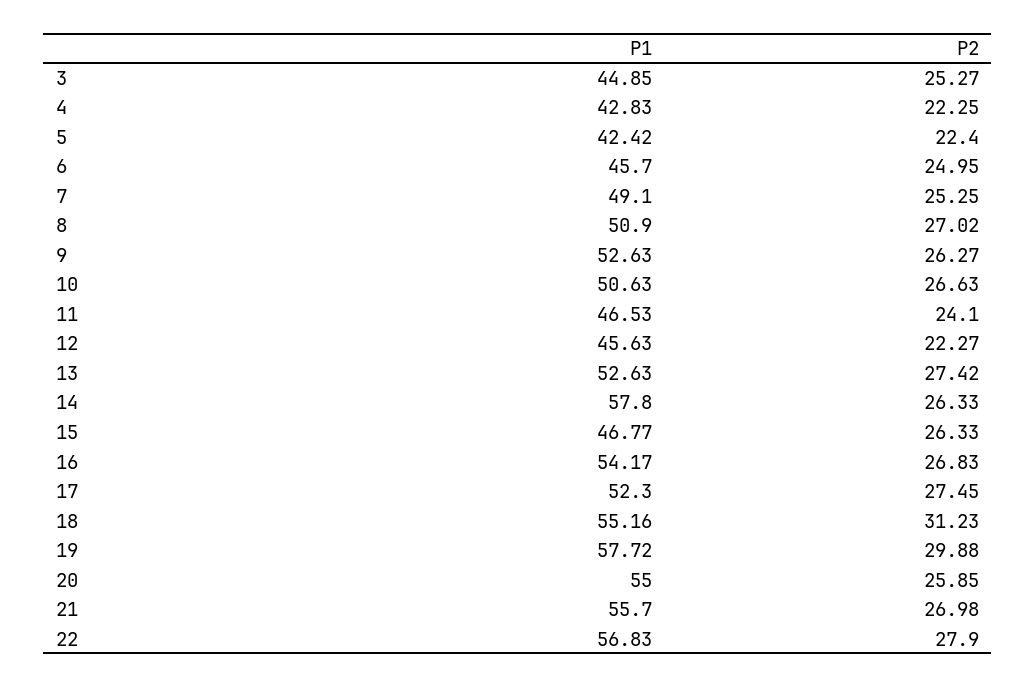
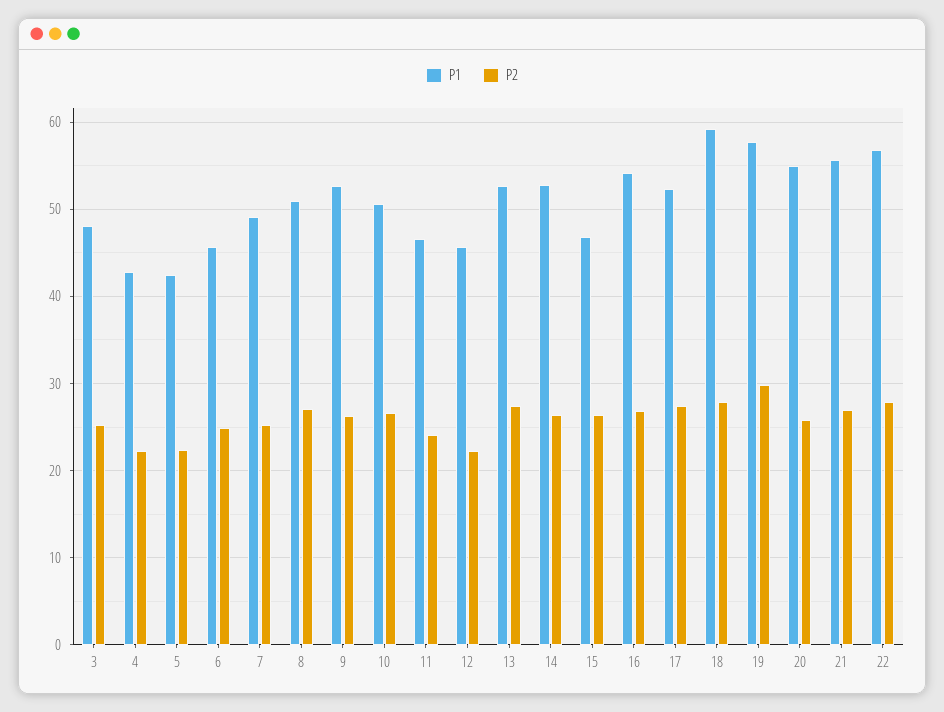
  {
    "P1": {
-     "3": 44.85,
+     "3": 48,
      "4": 42.83,
      "5": 42.42,
      "6": 45.7,
      "7": 49.1,
      "8": 50.9,
      "9": 52.63,
      "10": 50.63,
      "11": 46.53,
      "12": 45.63,
      "13": 52.63,
-     "14": 57.8,
+     "14": 53,
      "15": 46.77,
      "16": 54.17,
      "17": 52.3,
-     "18": 55.16,
+     "18": 59,
      "19": 57.72,
      "20": 55,
      "21": 55.7,
      "22": 56.83
    },
    "P2": {
      "3": 25.27,
      "4": 22.25,
      "5": 22.4,
      "6": 24.95,
      "7": 25.25,
      "8": 27.02,
      "9": 26.27,
      "10": 26.63,
      "11": 24.1,
      "12": 22.27,
      "13": 27.42,
      "14": 26.33,
      "15": 26.33,
      "16": 26.83,
      "17": 27.45,
-     "18": 31.23,
+     "18": 28,
      "19": 29.88,
      "20": 25.85,
      "21": 26.98,
      "22": 27.9
    }
  }

